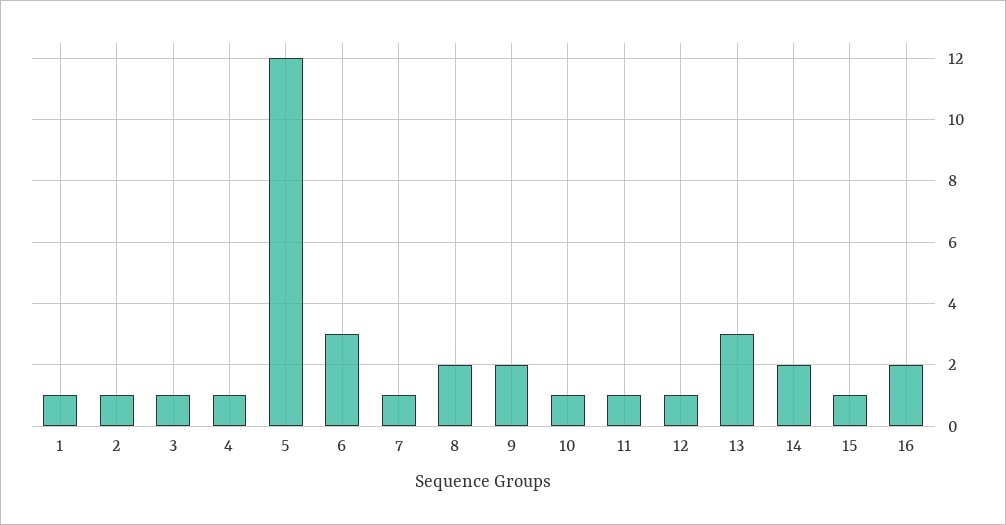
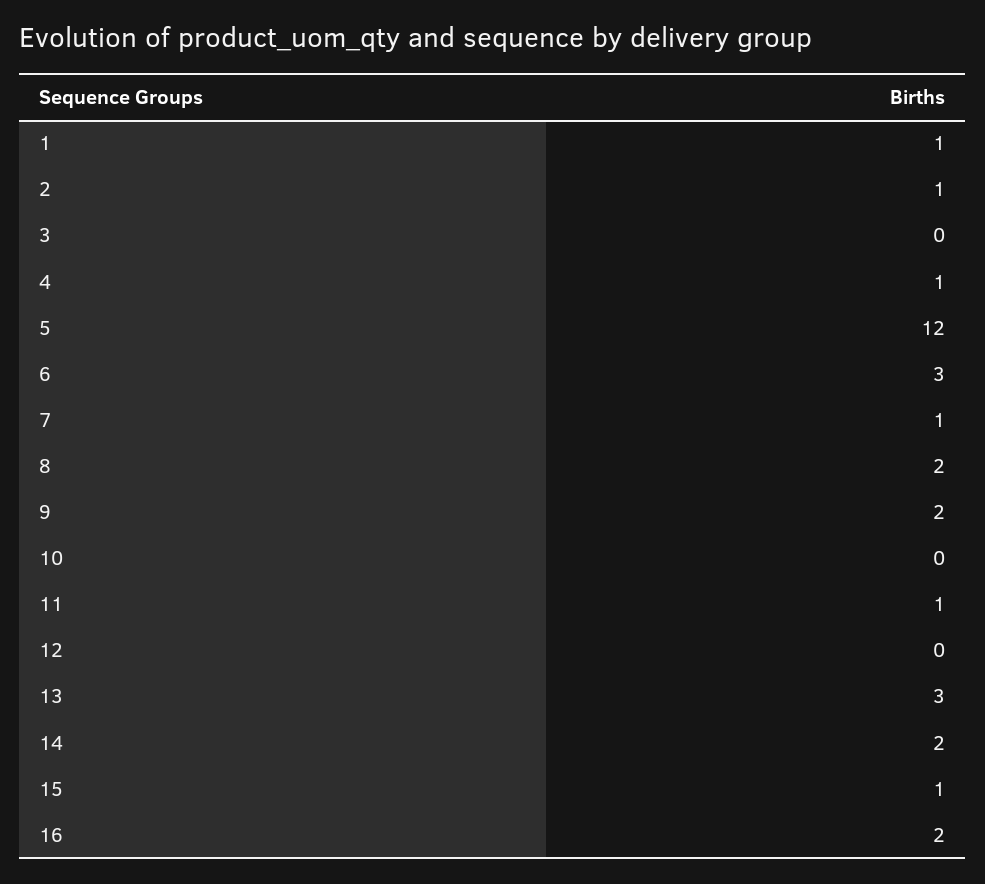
  {
    "1": 1,
    "2": 1,
-   "3": 1,
+   "3": 0,
    "4": 1,
    "5": 12,
    "6": 3,
    "7": 1,
    "8": 2,
    "9": 2,
-   "10": 1,
+   "10": 0,
    "11": 1,
-   "12": 1,
+   "12": 0,
    "13": 3,
    "14": 2,
    "15": 1,
    "16": 2
  }

